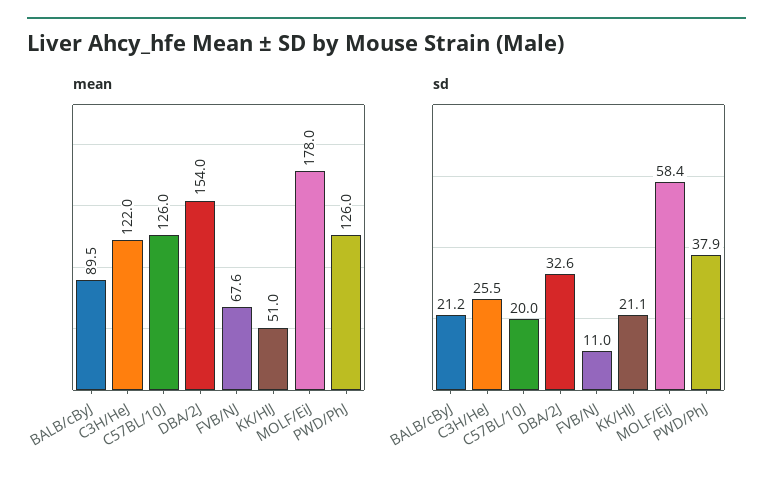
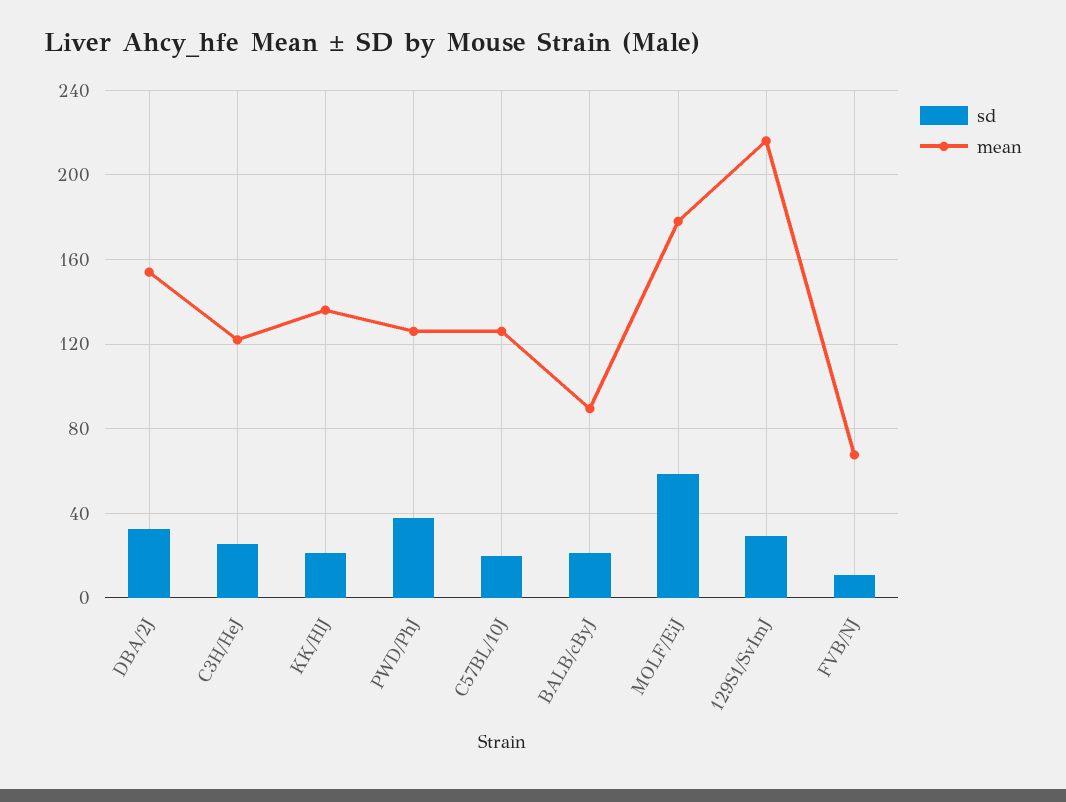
  {
    "mean": {
      "BALB/cByJ": 89.5,
      "C3H/HeJ": 122,
      "C57BL/10J": 126,
      "DBA/2J": 154,
      "FVB/NJ": 67.6,
-     "KK/HlJ": 51,
+     "KK/HlJ": 135,
      "MOLF/EiJ": 178,
-     "PWD/PhJ": 126
+     "PWD/PhJ": 126,
+     "129S1/SvImJ": 215
    },
    "sd": {
      "BALB/cByJ": 21.2,
      "C3H/HeJ": 25.5,
      "C57BL/10J": 20,
      "DBA/2J": 32.6,
      "FVB/NJ": 11,
      "KK/HlJ": 21.1,
      "MOLF/EiJ": 58.4,
-     "PWD/PhJ": 37.9
+     "PWD/PhJ": 37.9,
+     "129S1/SvImJ": 30
    }
  }

